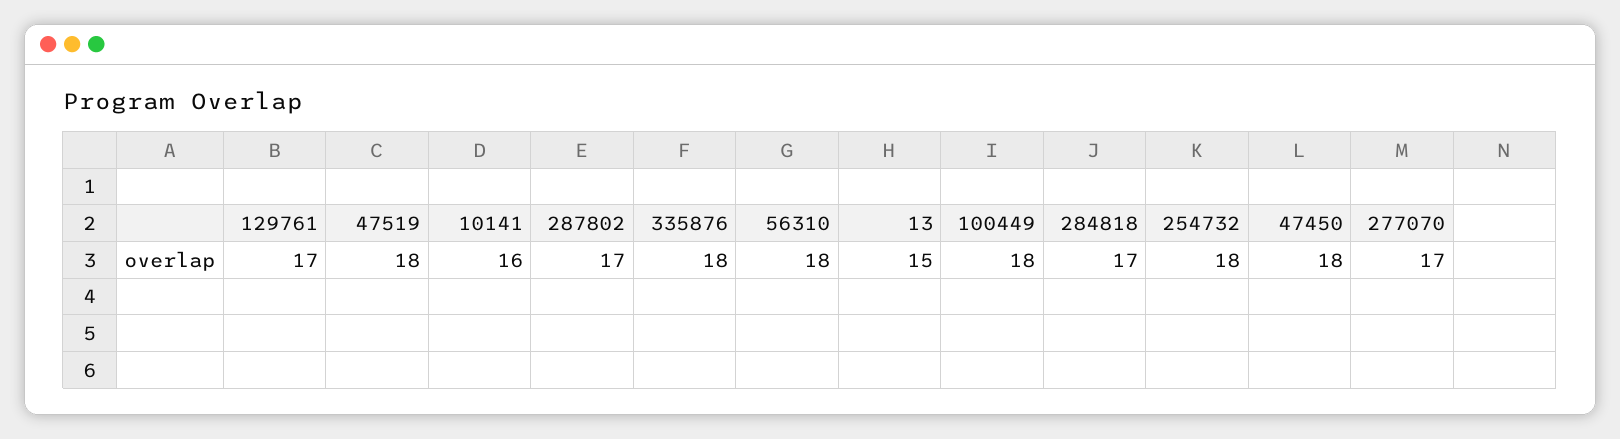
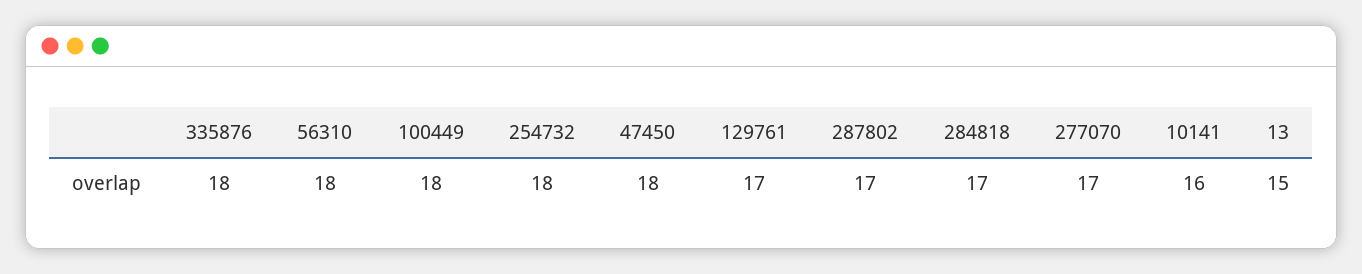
  {
    "129761": 17,
-   "47519": 18,
    "10141": 16,
    "287802": 17,
    "335876": 18,
    "56310": 18,
    "13": 15,
    "100449": 18,
    "284818": 17,
    "254732": 18,
    "47450": 18,
    "277070": 17
  }

